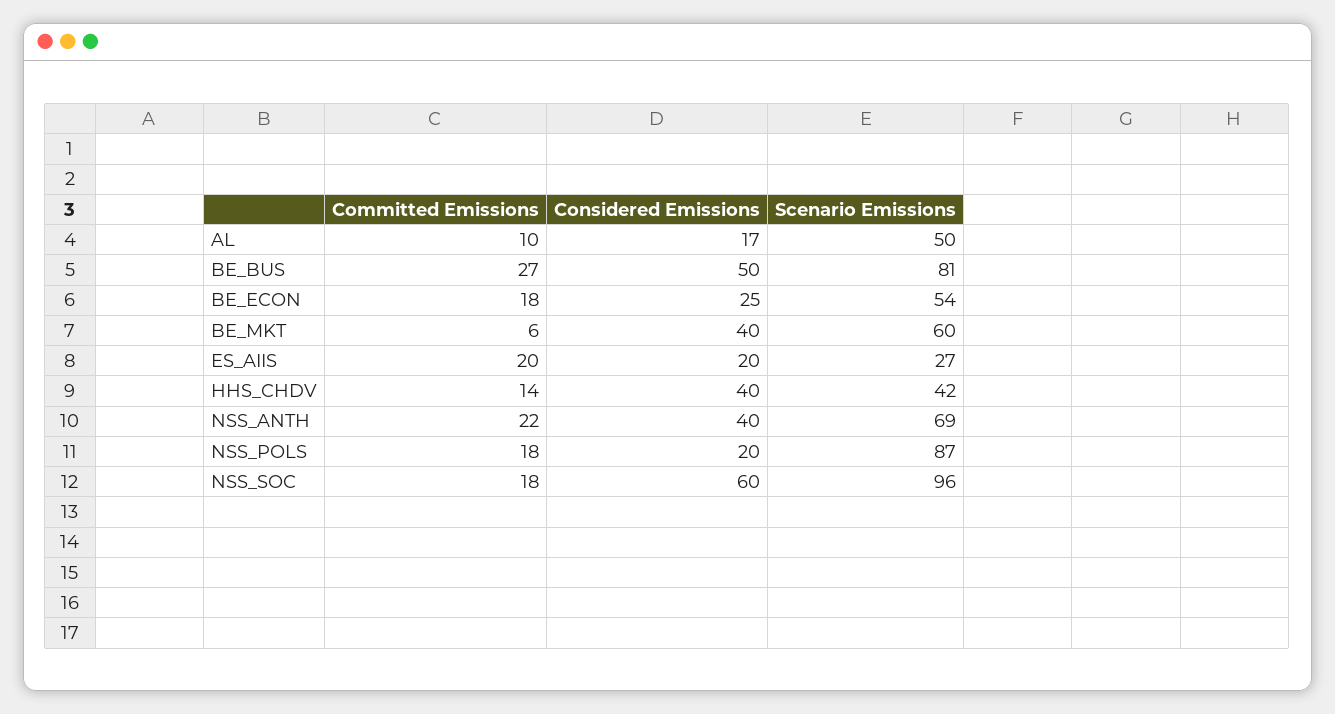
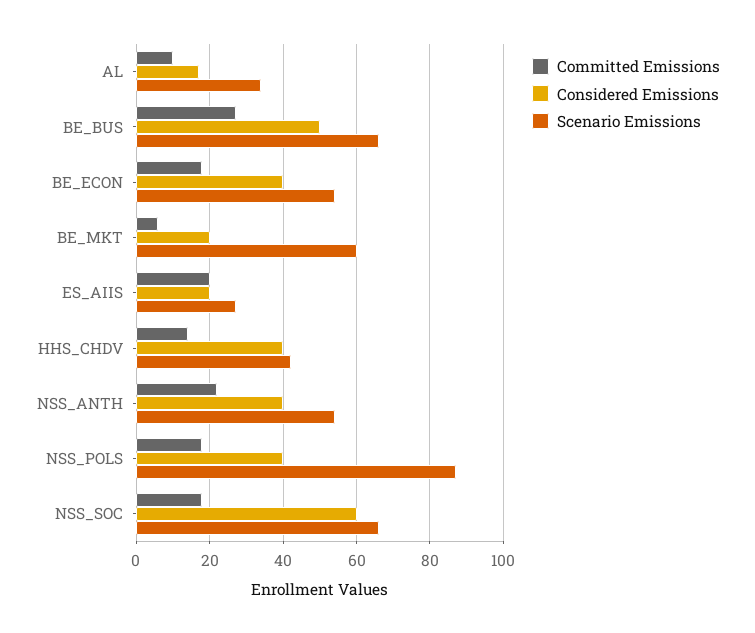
  {
    "Committed Emissions": {
      "AL": 10,
      "BE_BUS": 27,
      "BE_ECON": 18,
      "BE_MKT": 6,
      "ES_AIIS": 20,
      "HHS_CHDV": 14,
      "NSS_ANTH": 22,
      "NSS_POLS": 18,
      "NSS_SOC": 18
    },
    "Considered Emissions": {
      "AL": 17,
      "BE_BUS": 50,
-     "BE_ECON": 25,
+     "BE_ECON": 40,
-     "BE_MKT": 40,
+     "BE_MKT": 20,
      "ES_AIIS": 20,
      "HHS_CHDV": 40,
      "NSS_ANTH": 40,
-     "NSS_POLS": 20,
+     "NSS_POLS": 40,
      "NSS_SOC": 60
    },
    "Scenario Emissions": {
-     "AL": 50,
+     "AL": 35,
-     "BE_BUS": 81,
+     "BE_BUS": 65,
      "BE_ECON": 54,
      "BE_MKT": 60,
      "ES_AIIS": 27,
      "HHS_CHDV": 42,
-     "NSS_ANTH": 69,
+     "NSS_ANTH": 55,
      "NSS_POLS": 87,
-     "NSS_SOC": 96
+     "NSS_SOC": 65
    }
  }

